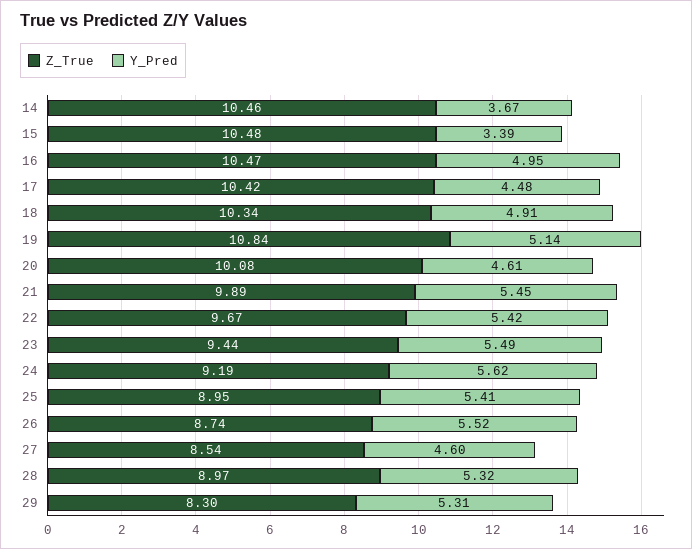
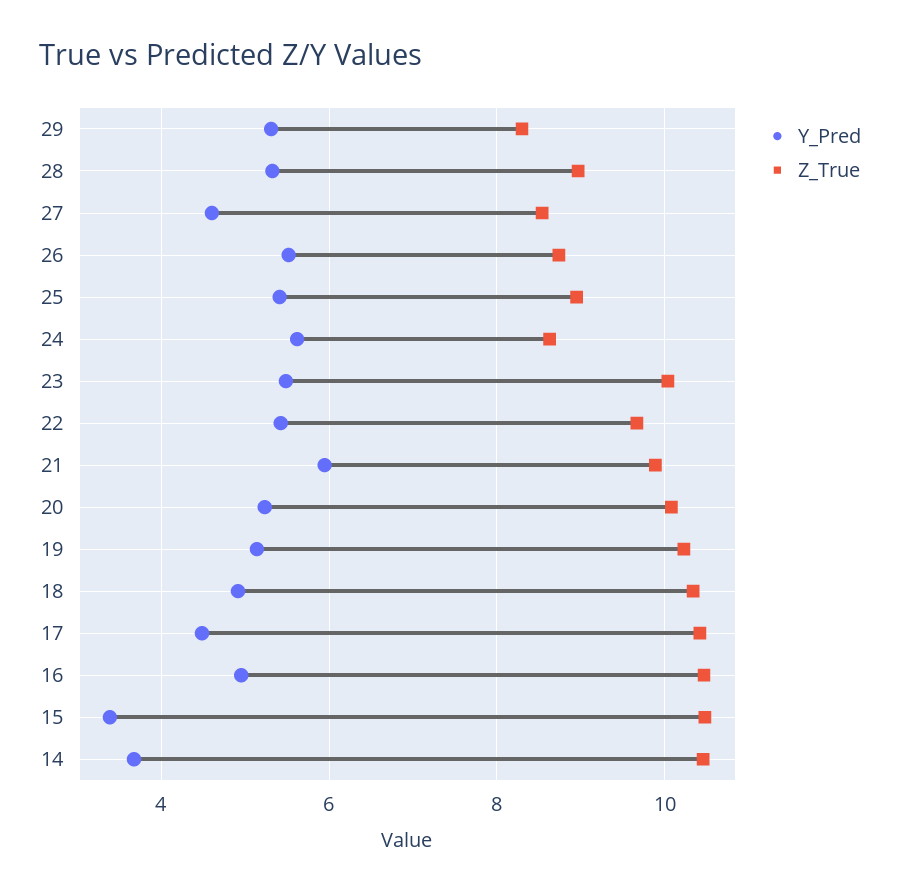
  {
    "Z_True": {
      "14": 10.46,
      "15": 10.48,
      "16": 10.47,
      "17": 10.42,
      "18": 10.34,
-     "19": 10.84,
+     "19": 10.2,
      "20": 10.08,
      "21": 9.89,
      "22": 9.67,
-     "23": 9.44,
+     "23": 10,
-     "24": 9.19,
+     "24": 8.6,
      "25": 8.95,
      "26": 8.74,
      "27": 8.54,
      "28": 8.97,
      "29": 8.3
    },
    "Y_Pred": {
      "14": 3.67,
      "15": 3.39,
      "16": 4.95,
      "17": 4.48,
      "18": 4.91,
      "19": 5.14,
-     "20": 4.61,
+     "20": 5.2,
-     "21": 5.45,
+     "21": 6,
      "22": 5.42,
      "23": 5.49,
      "24": 5.62,
      "25": 5.41,
      "26": 5.52,
      "27": 4.6,
      "28": 5.32,
      "29": 5.31
    }
  }

